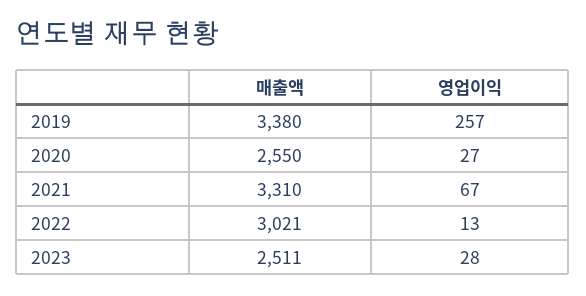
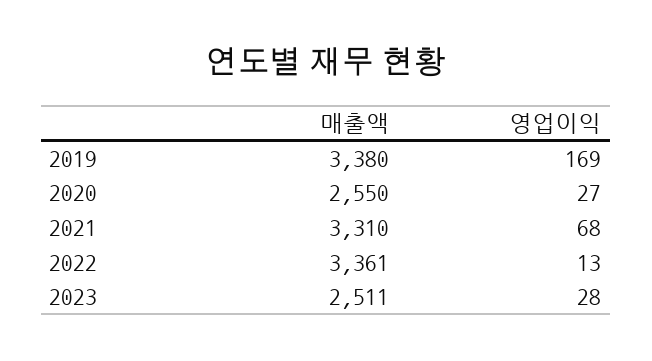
  {
    "매출액": {
      "2019": 3380,
      "2020": 2550,
      "2021": 3310,
-     "2022": 3021,
+     "2022": 3361,
      "2023": 2511
    },
    "영업이익": {
-     "2019": 257,
+     "2019": 169,
      "2020": 27,
-     "2021": 67,
+     "2021": 68,
      "2022": 13,
      "2023": 28
    }
  }

